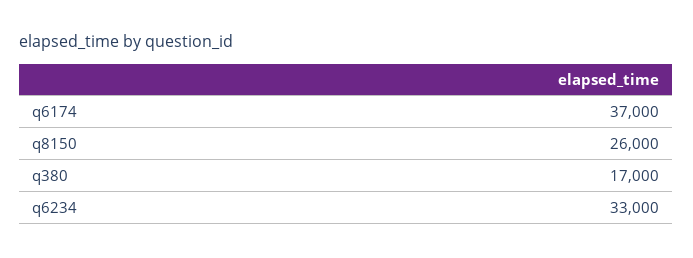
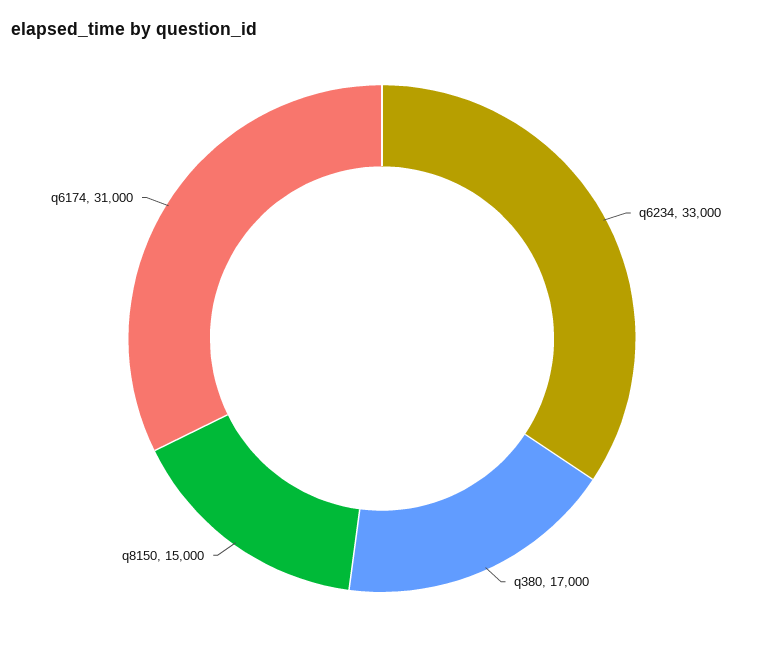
  {
-   "q6174": 37000,
+   "q6174": 31000,
-   "q8150": 26000,
+   "q8150": 15000,
    "q380": 17000,
    "q6234": 33000
  }

